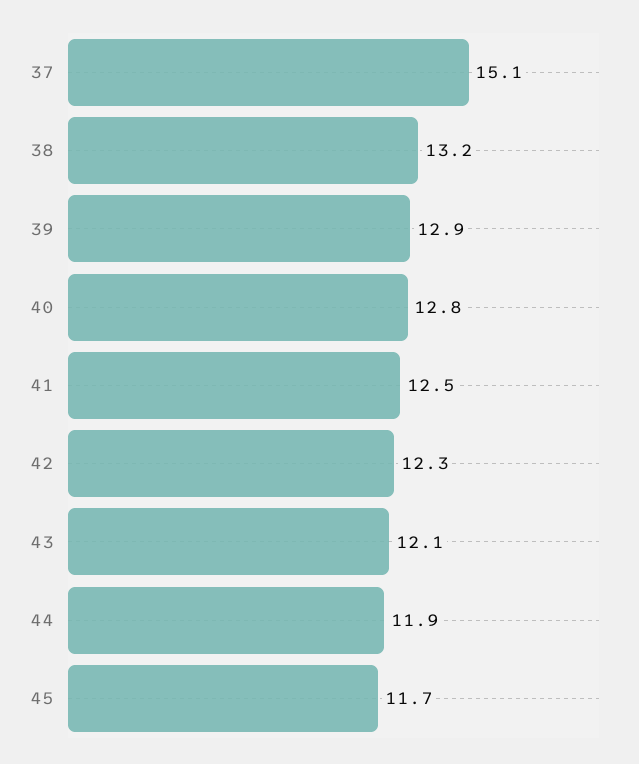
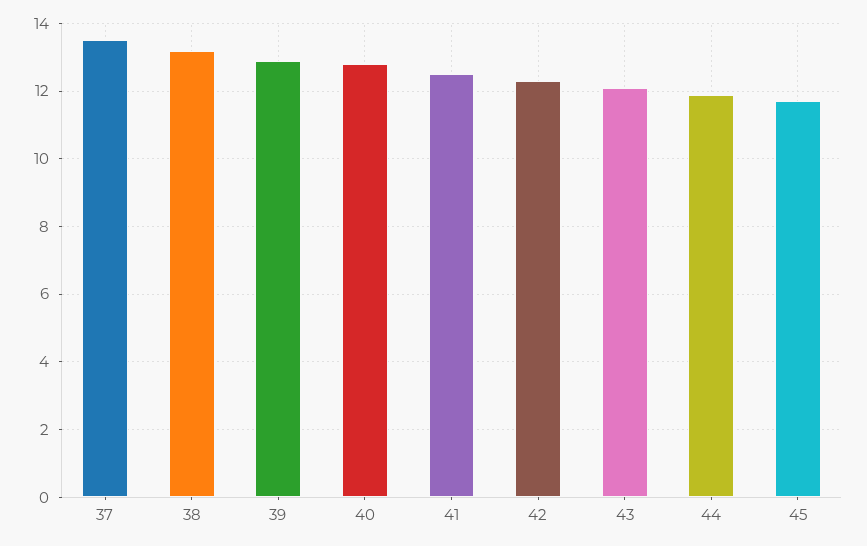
  {
-   "37": 15.1,
+   "37": 13.5,
    "38": 13.2,
    "39": 12.9,
    "40": 12.8,
    "41": 12.5,
    "42": 12.3,
    "43": 12.1,
    "44": 11.9,
    "45": 11.7
  }

